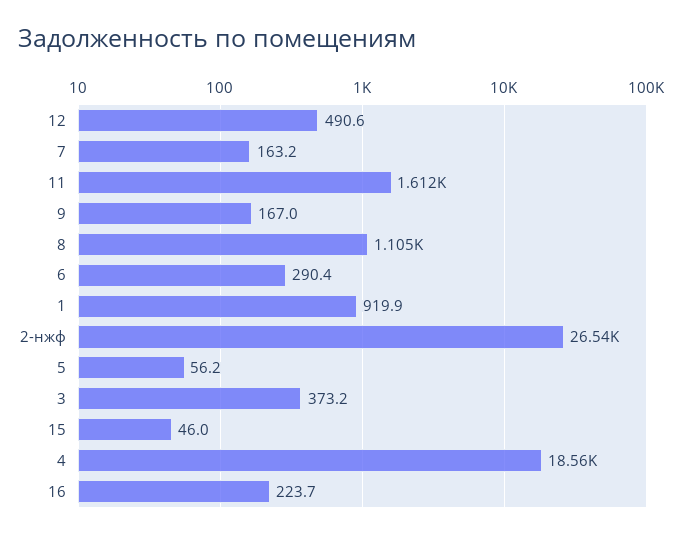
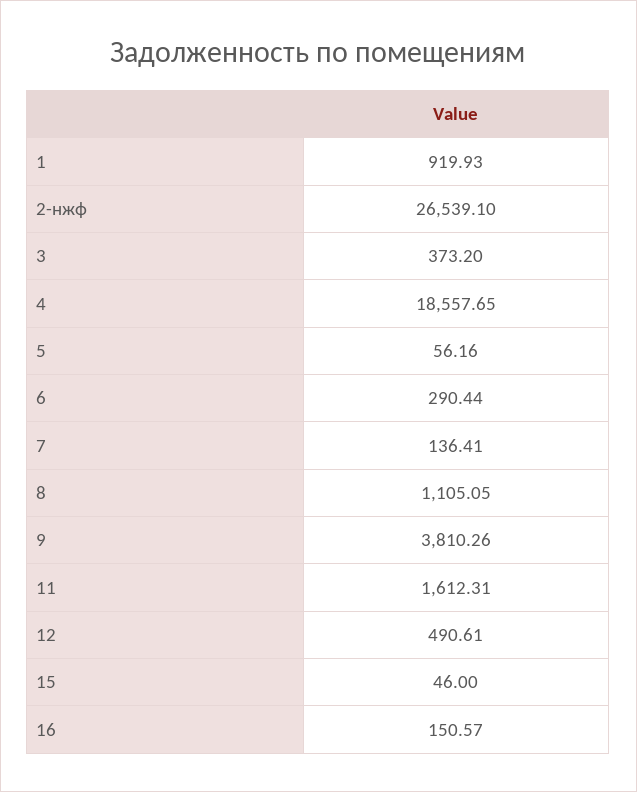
  {
    "12": 490.61,
-   "7": 163.2,
+   "7": 136.41,
    "11": 1612.31,
-   "9": 167,
+   "9": 3810.26,
    "8": 1105.05,
    "6": 290.44,
    "1": 919.93,
    "2-нжф": 26539.1,
    "5": 56.16,
    "3": 373.2,
    "15": 46,
    "4": 18557.65,
-   "16": 223.7
+   "16": 150.57
  }

